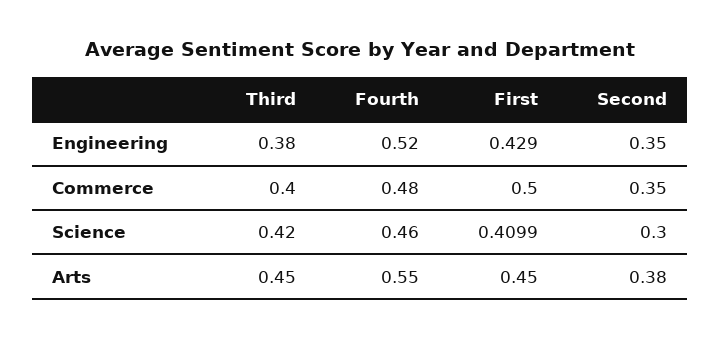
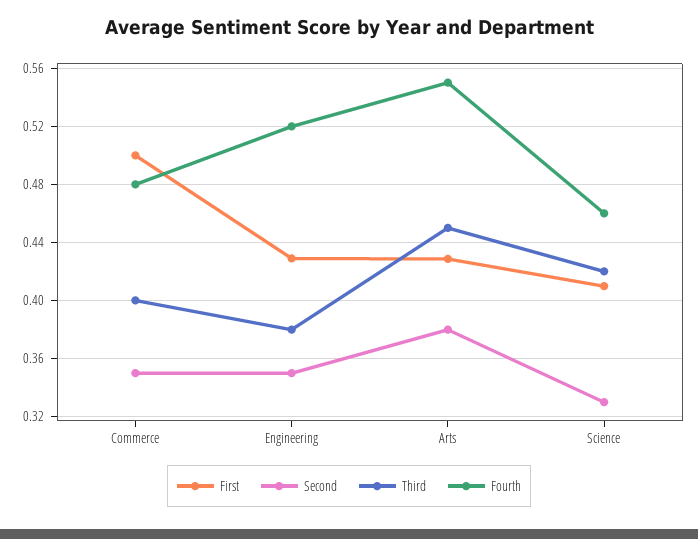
  {
    "Third": {
      "Engineering": 0.38,
      "Commerce": 0.4,
      "Science": 0.42,
      "Arts": 0.45
    },
    "Fourth": {
      "Engineering": 0.52,
      "Commerce": 0.48,
      "Science": 0.46,
      "Arts": 0.55
    },
    "First": {
      "Engineering": 0.429,
      "Commerce": 0.5,
      "Science": 0.4099,
-     "Arts": 0.45
+     "Arts": 0.43
    },
    "Second": {
      "Engineering": 0.35,
      "Commerce": 0.35,
-     "Science": 0.3,
+     "Science": 0.33,
      "Arts": 0.38
    }
  }

